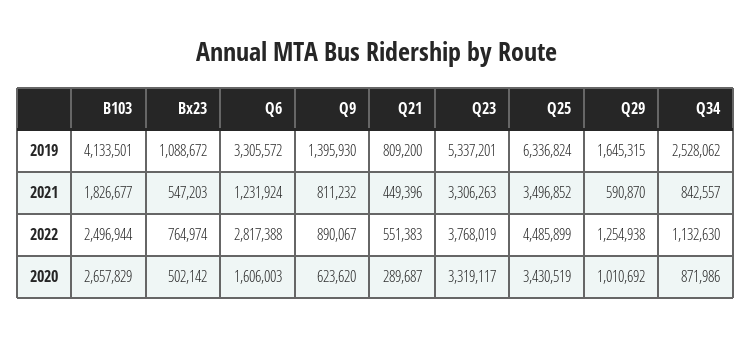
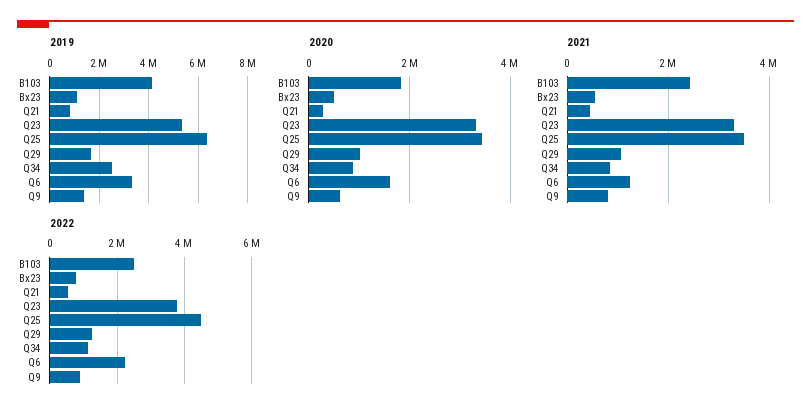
  {
    "2019": {
      "B103": 4133501,
      "Bx23": 1088672,
      "Q6": 3305572,
      "Q9": 1395930,
      "Q21": 809200,
      "Q23": 5337201,
      "Q25": 6336824,
      "Q29": 1645315,
      "Q34": 2528062
    },
    "2021": {
-     "B103": 1826677,
+     "B103": 2400000,
      "Bx23": 547203,
      "Q6": 1231924,
      "Q9": 811232,
      "Q21": 449396,
      "Q23": 3306263,
      "Q25": 3496852,
-     "Q29": 590870,
+     "Q29": 1000000,
      "Q34": 842557
    },
    "2022": {
      "B103": 2496944,
      "Bx23": 764974,
-     "Q6": 2817388,
+     "Q6": 2200000,
      "Q9": 890067,
      "Q21": 551383,
      "Q23": 3768019,
      "Q25": 4485899,
      "Q29": 1254938,
      "Q34": 1132630
    },
    "2020": {
-     "B103": 2657829,
+     "B103": 1800000,
      "Bx23": 502142,
      "Q6": 1606003,
      "Q9": 623620,
      "Q21": 289687,
      "Q23": 3319117,
      "Q25": 3430519,
      "Q29": 1010692,
      "Q34": 871986
    }
  }

